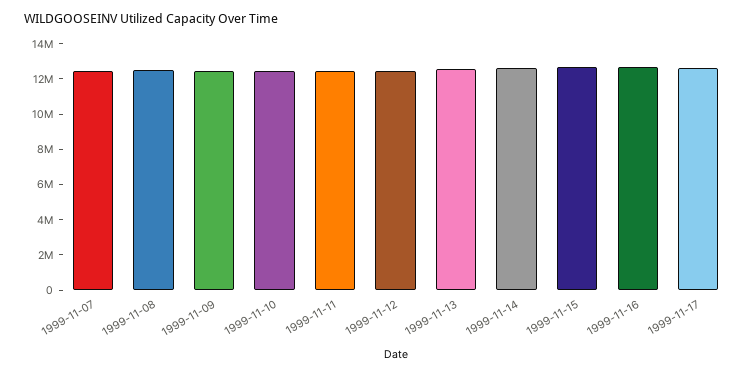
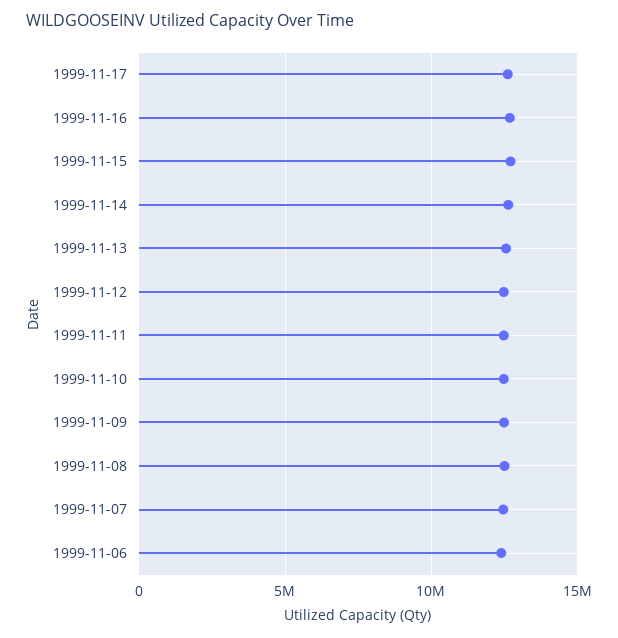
  {
    "1999-11-07": 12500000,
    "1999-11-08": 12500000,
    "1999-11-09": 12500000,
    "1999-11-10": 12500000,
    "1999-11-11": 12500000,
    "1999-11-12": 12500000,
    "1999-11-13": 12500000,
    "1999-11-14": 12500000,
    "1999-11-15": 12500000,
    "1999-11-16": 12500000,
-   "1999-11-17": 12500000
+   "1999-11-17": 12500000,
+   "1999-11-06": 12500000
  }

